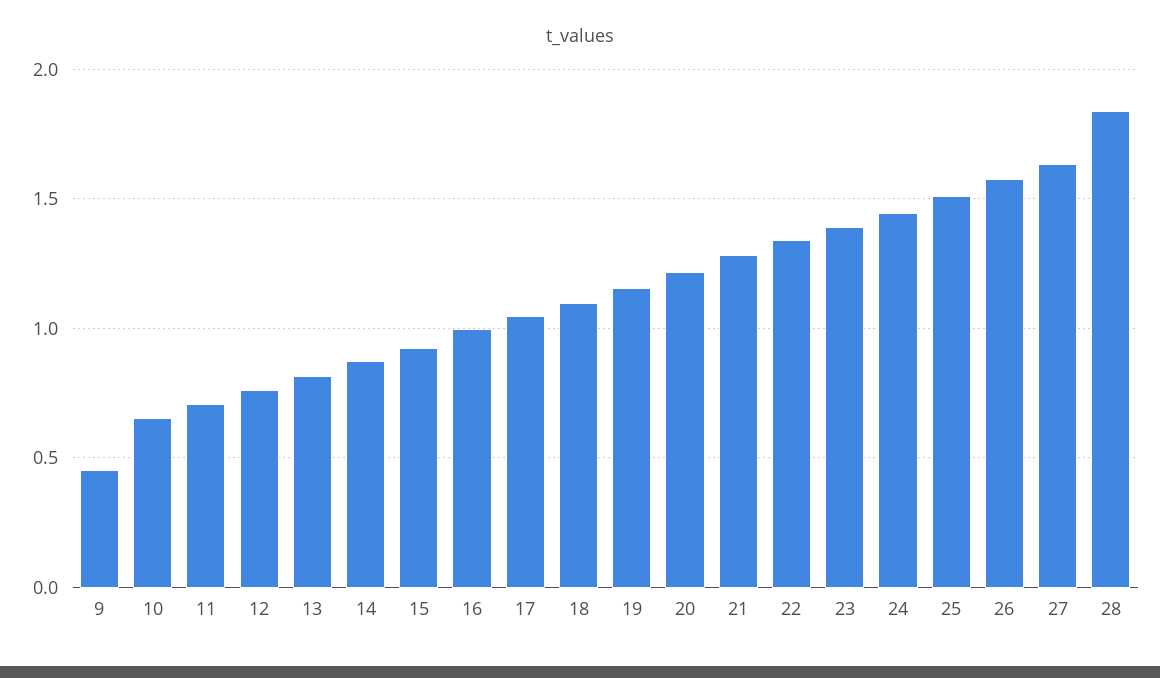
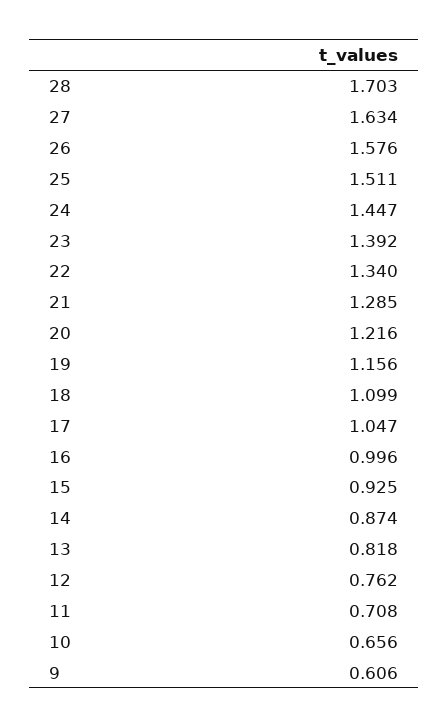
  {
-   "9": 0.45,
+   "9": 0.606,
    "10": 0.656,
    "11": 0.708,
    "12": 0.762,
    "13": 0.818,
    "14": 0.874,
    "15": 0.925,
    "16": 0.996,
    "17": 1.047,
    "18": 1.099,
    "19": 1.156,
    "20": 1.216,
    "21": 1.285,
    "22": 1.34,
    "23": 1.392,
    "24": 1.447,
    "25": 1.511,
    "26": 1.576,
    "27": 1.634,
-   "28": 1.85
+   "28": 1.703
  }

